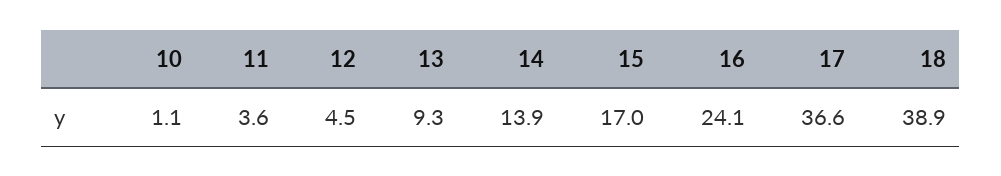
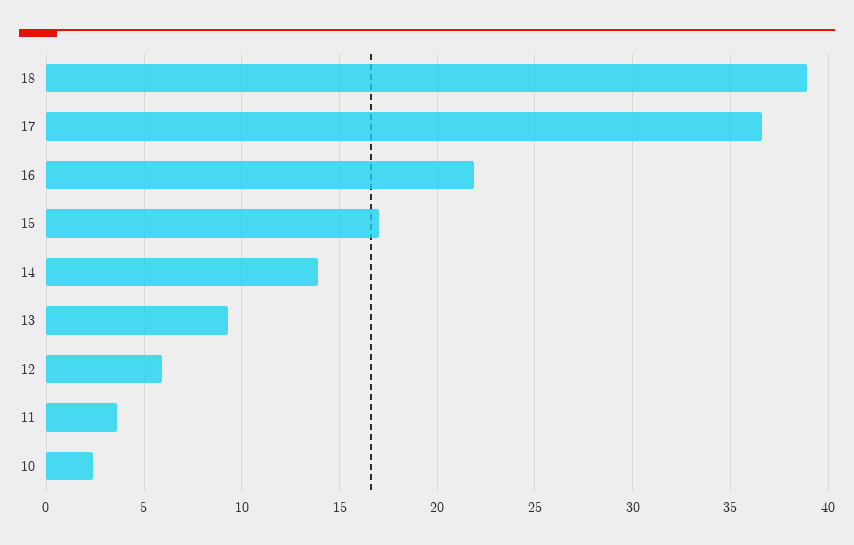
  {
-   "10": 1.1,
+   "10": 2.5,
    "11": 3.6,
-   "12": 4.5,
+   "12": 6,
    "13": 9.3,
    "14": 13.9,
    "15": 17,
-   "16": 24.1,
+   "16": 22,
    "17": 36.6,
    "18": 38.9
  }

